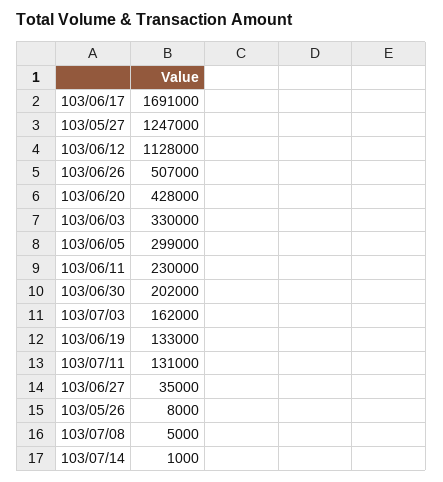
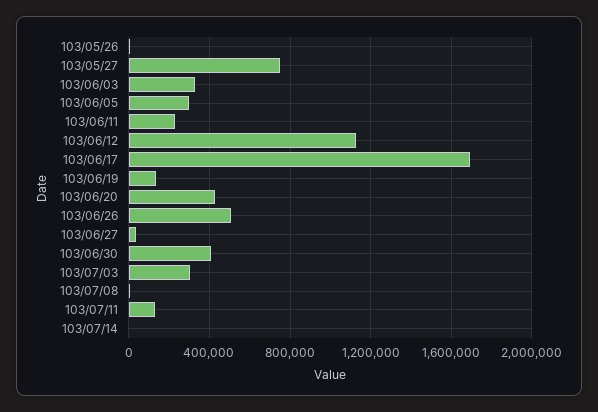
  {
    "103/06/17": 1691000,
-   "103/05/27": 1247000,
+   "103/05/27": 750000,
    "103/06/12": 1128000,
    "103/06/26": 507000,
    "103/06/20": 428000,
    "103/06/03": 330000,
    "103/06/05": 299000,
    "103/06/11": 230000,
-   "103/06/30": 202000,
+   "103/06/30": 400000,
-   "103/07/03": 162000,
+   "103/07/03": 300000,
    "103/06/19": 133000,
    "103/07/11": 131000,
    "103/06/27": 35000,
    "103/05/26": 8000,
    "103/07/08": 5000,
    "103/07/14": 1000
  }

